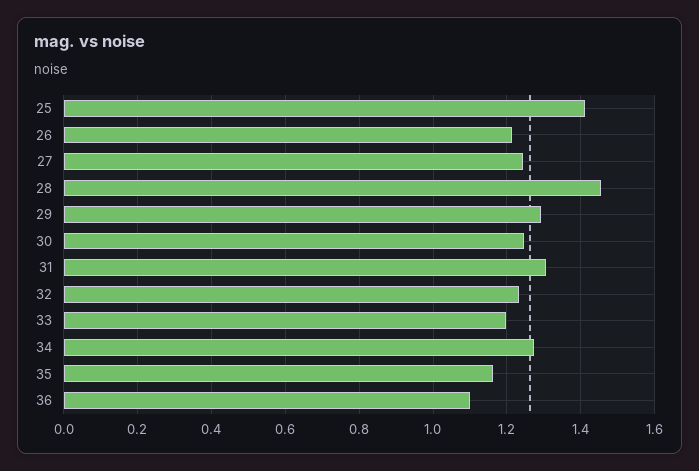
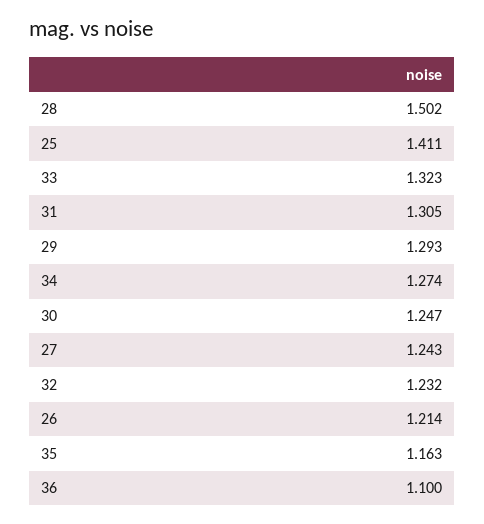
  {
    "25": 1.411,
    "26": 1.214,
    "27": 1.243,
-   "28": 1.46,
+   "28": 1.502,
    "29": 1.293,
    "30": 1.247,
    "31": 1.305,
    "32": 1.232,
-   "33": 1.2,
+   "33": 1.323,
    "34": 1.274,
    "35": 1.163,
    "36": 1.1
  }

